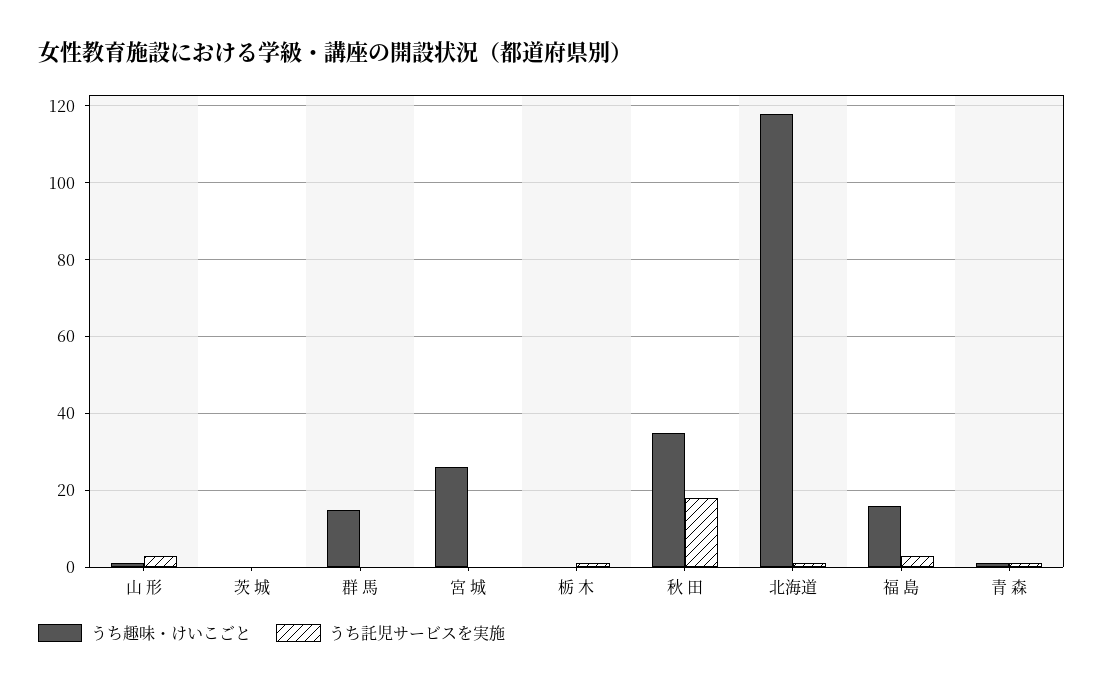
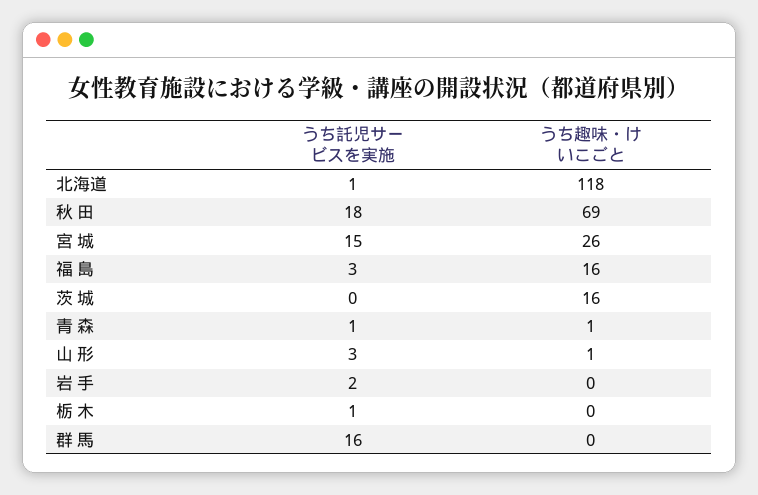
  {
    "うち趣味・けいこごと": {
      "山 形": 1,
-     "茨 城": 0,
+     "茨 城": 16,
-     "群 馬": 15,
+     "群 馬": 0,
      "宮 城": 26,
      "栃 木": 0,
-     "秋 田": 35,
+     "秋 田": 69,
      "北海道": 118,
      "福 島": 16,
-     "青 森": 1
+     "青 森": 1,
+     "岩 手": 0
    },
    "うち託児サービスを実施": {
      "山 形": 3,
      "茨 城": 0,
-     "群 馬": 0,
+     "群 馬": 16,
-     "宮 城": 0,
+     "宮 城": 15,
      "栃 木": 1,
      "秋 田": 18,
      "北海道": 1,
      "福 島": 3,
-     "青 森": 1
+     "青 森": 1,
+     "岩 手": 2
    }
  }

